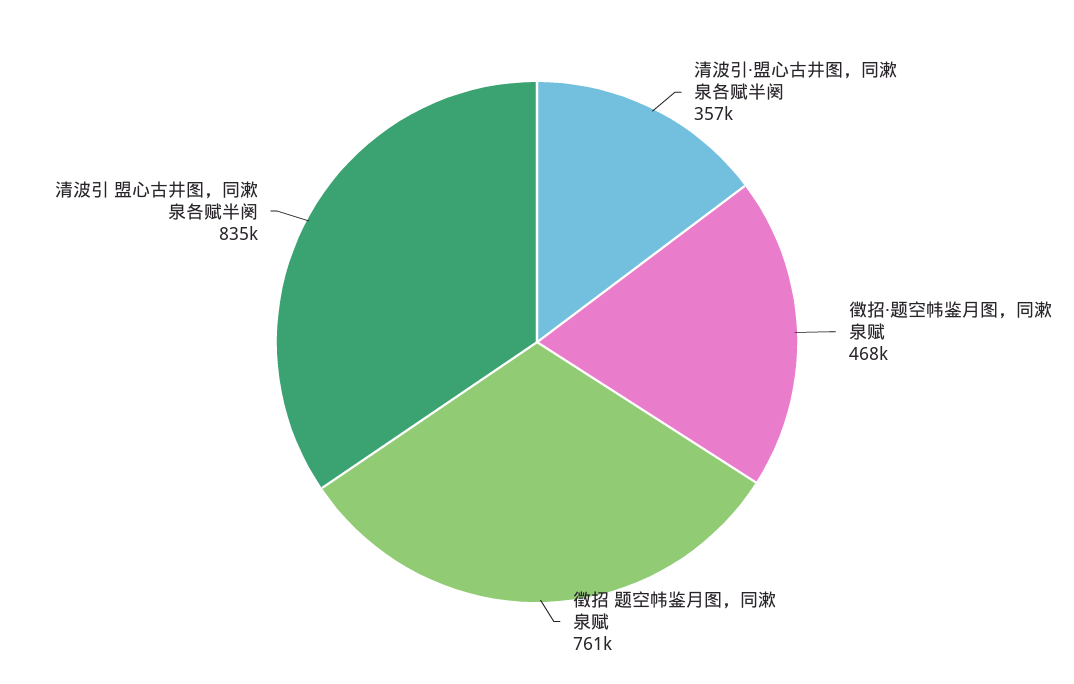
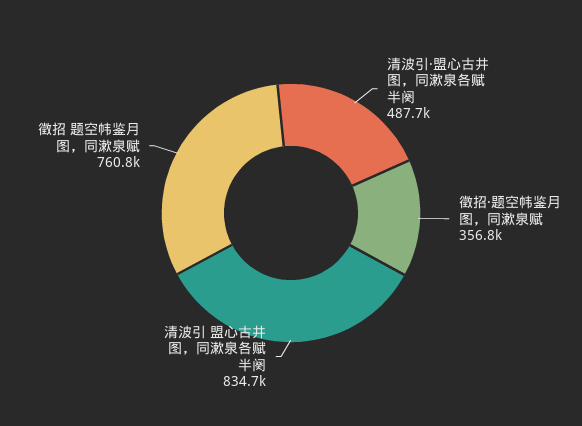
  {
-   "清波引·盟心古井图，同漱泉各赋半阕": 357000,
+   "清波引·盟心古井图，同漱泉各赋半阕": 487700,
-   "徵招·题空帏鉴月图，同漱泉赋": 468000,
+   "徵招·题空帏鉴月图，同漱泉赋": 356800,
    "徵招 题空帏鉴月图，同漱泉赋": 760800,
    "清波引 盟心古井图，同漱泉各赋半阕": 834700
  }

